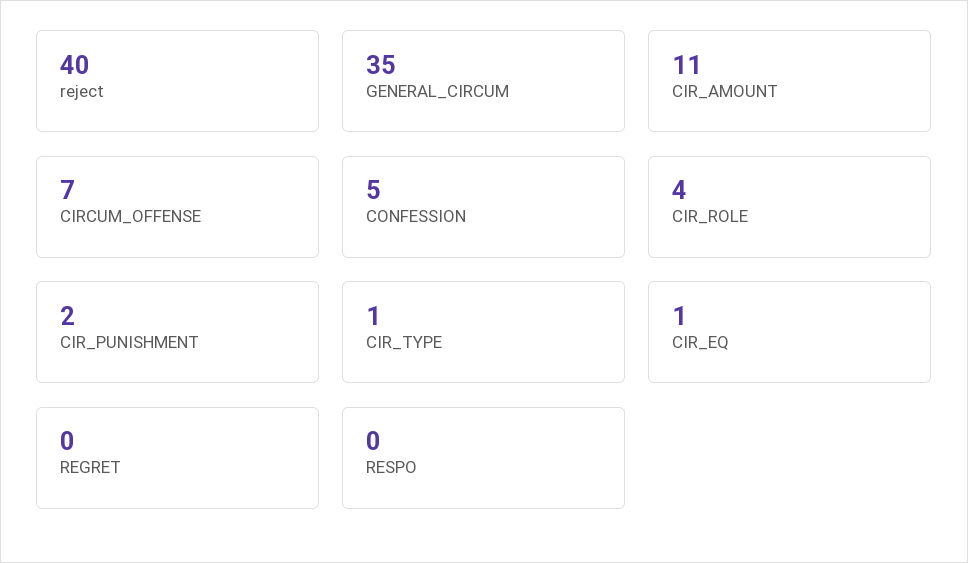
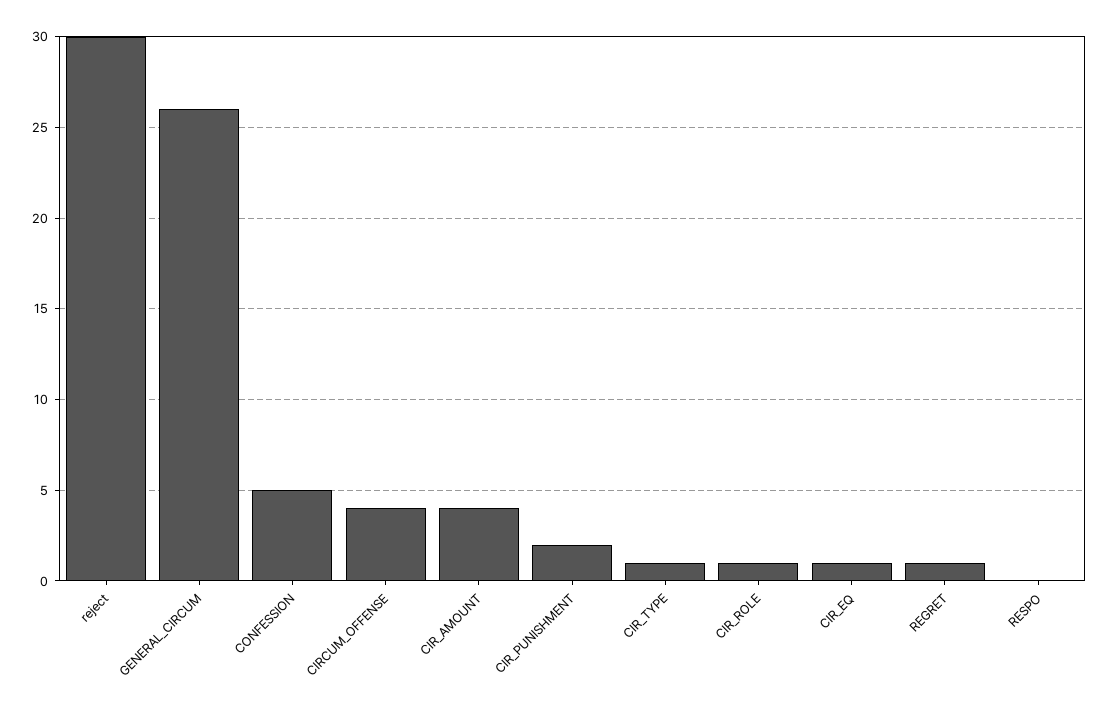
  {
-   "reject": 40,
+   "reject": 30,
-   "GENERAL_CIRCUM": 35,
+   "GENERAL_CIRCUM": 26,
-   "CIR_AMOUNT": 11,
+   "CIR_AMOUNT": 4,
-   "CIRCUM_OFFENSE": 7,
+   "CIRCUM_OFFENSE": 4,
    "CONFESSION": 5,
-   "CIR_ROLE": 4,
+   "CIR_ROLE": 1,
    "CIR_PUNISHMENT": 2,
    "CIR_TYPE": 1,
    "CIR_EQ": 1,
-   "REGRET": 0,
+   "REGRET": 1,
    "RESPO": 0
  }

